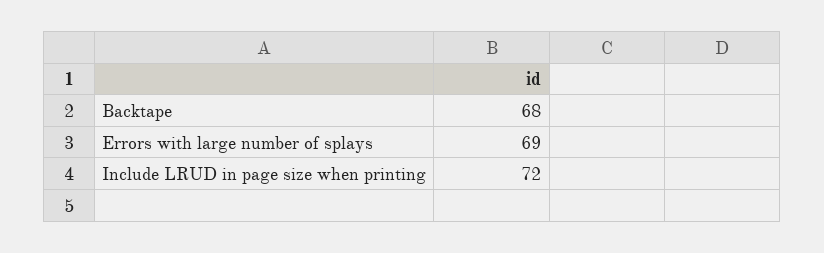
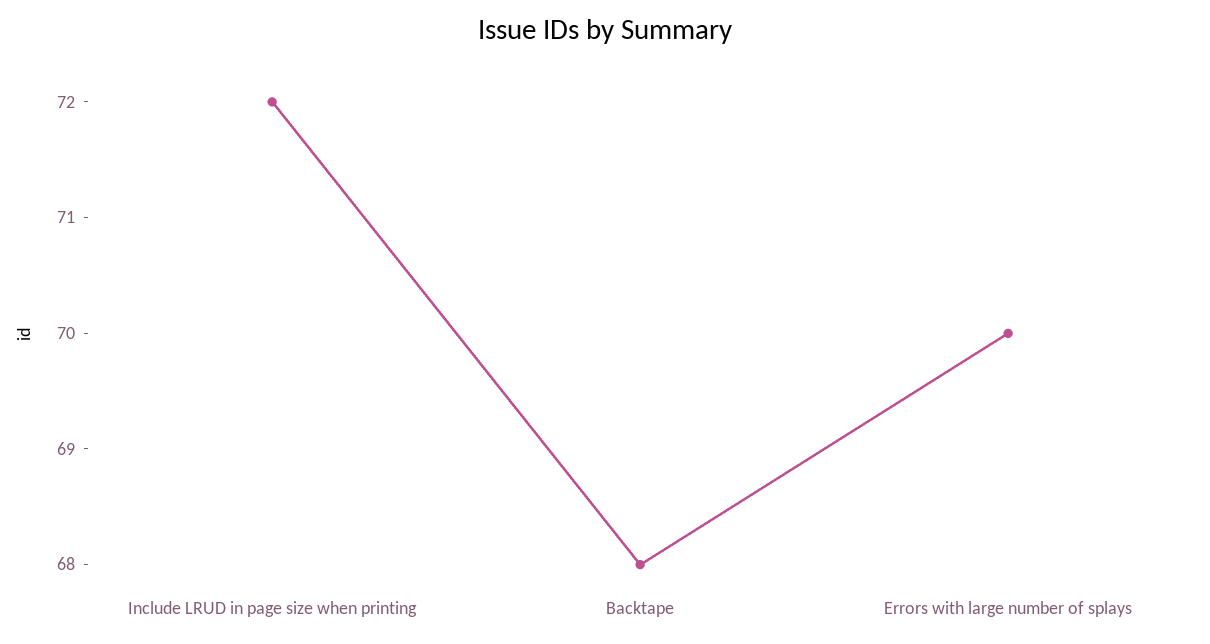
  {
    "Backtape": 68,
-   "Errors with large number of splays": 69,
+   "Errors with large number of splays": 70,
    "Include LRUD in page size when printing": 72
  }

